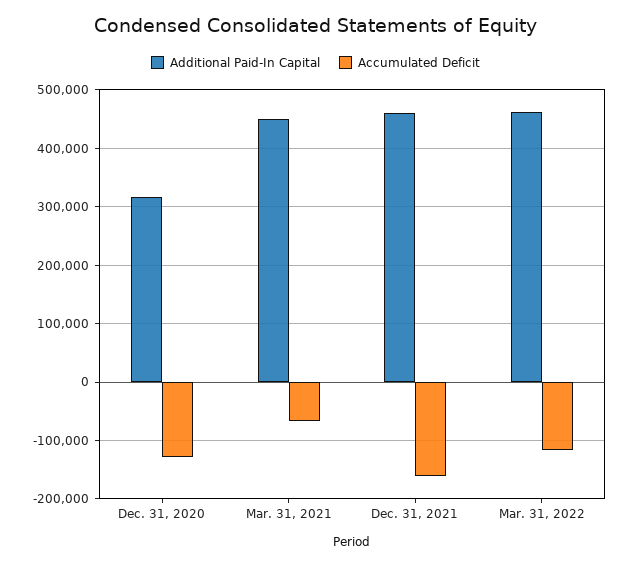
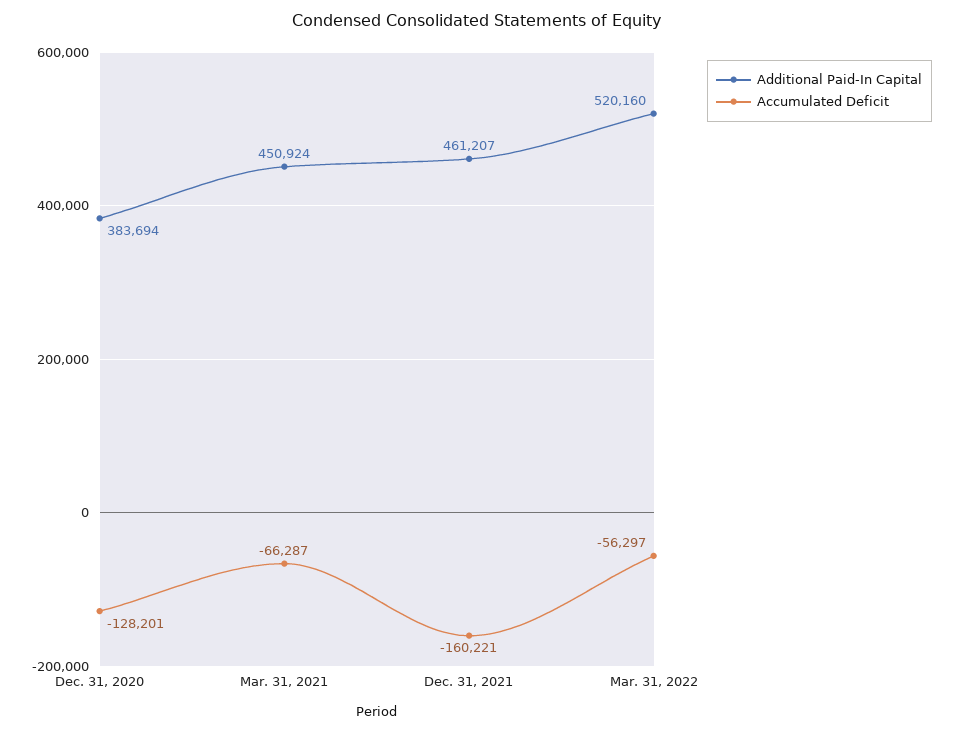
  {
    "Additional Paid-In Capital": {
-     "Dec. 31, 2020": 320000,
+     "Dec. 31, 2020": 383694,
      "Mar. 31, 2021": 450924,
      "Dec. 31, 2021": 461207,
-     "Mar. 31, 2022": 460000
+     "Mar. 31, 2022": 520160
    },
    "Accumulated Deficit": {
      "Dec. 31, 2020": -128201,
      "Mar. 31, 2021": -66287,
      "Dec. 31, 2021": -160221,
-     "Mar. 31, 2022": -120000
+     "Mar. 31, 2022": -56297
    }
  }

